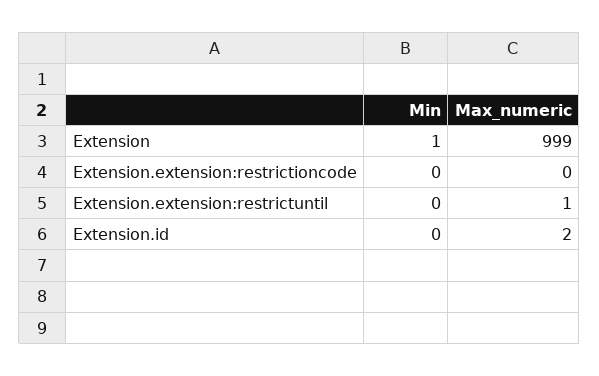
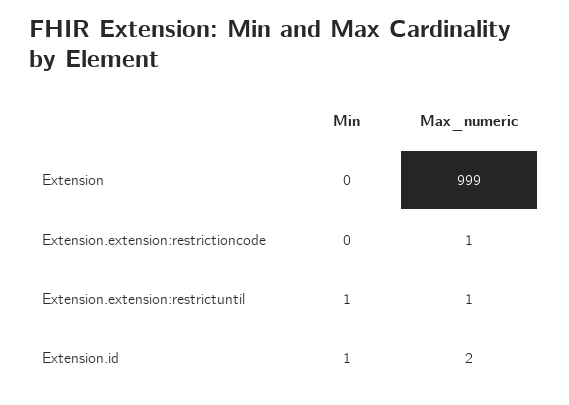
  {
    "Min": {
-     "Extension": 1,
+     "Extension": 0,
      "Extension.extension:restrictioncode": 0,
-     "Extension.extension:restrictuntil": 0,
+     "Extension.extension:restrictuntil": 1,
-     "Extension.id": 0
+     "Extension.id": 1
    },
    "Max_numeric": {
      "Extension": 999,
-     "Extension.extension:restrictioncode": 0,
+     "Extension.extension:restrictioncode": 1,
      "Extension.extension:restrictuntil": 1,
      "Extension.id": 2
    }
  }

